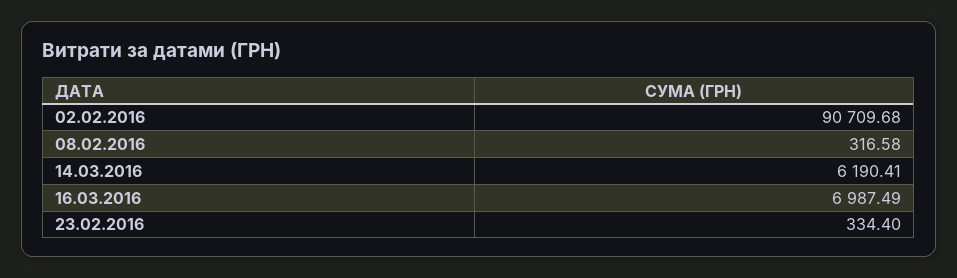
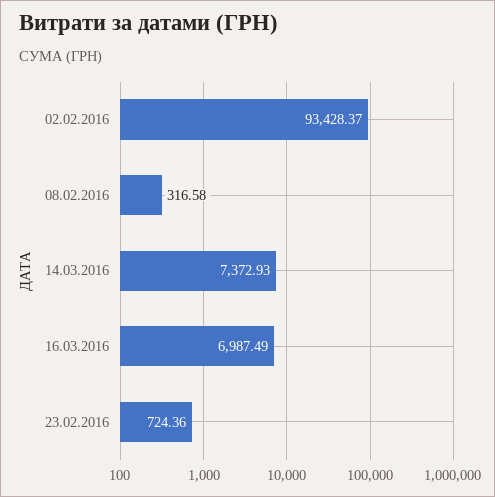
  {
-   "02.02.2016": 90709.68,
+   "02.02.2016": 93428.37,
    "08.02.2016": 316.58,
-   "14.03.2016": 6190.41,
+   "14.03.2016": 7372.93,
    "16.03.2016": 6987.49,
-   "23.02.2016": 334.4
+   "23.02.2016": 724.36
  }

